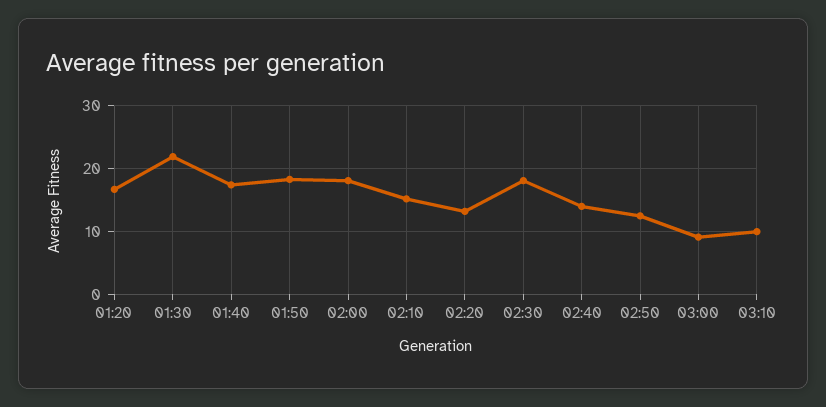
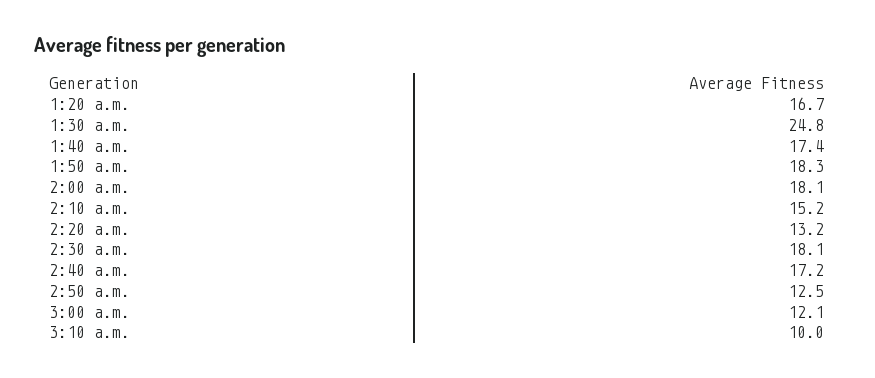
  {
    "01:20": 16.7,
-   "01:30": 22,
+   "01:30": 24.8,
    "01:40": 17.4,
    "01:50": 18.3,
    "02:00": 18.1,
    "02:10": 15.2,
    "02:20": 13.2,
    "02:30": 18.1,
-   "02:40": 14,
+   "02:40": 17.2,
    "02:50": 12.5,
-   "03:00": 9,
+   "03:00": 12.1,
    "03:10": 10
  }

